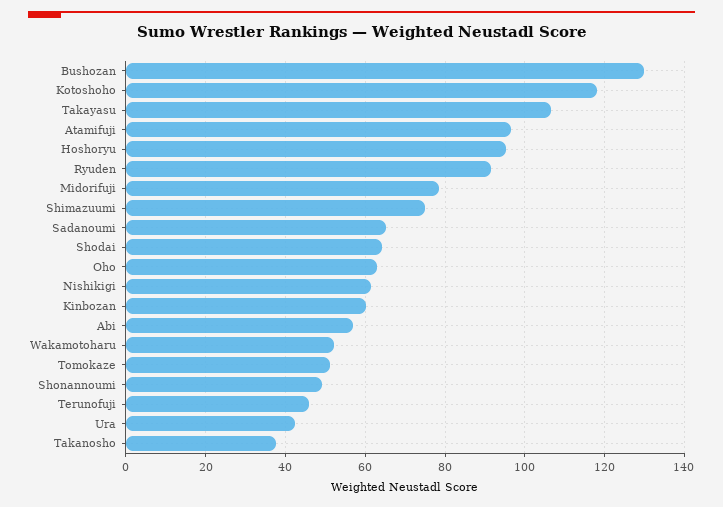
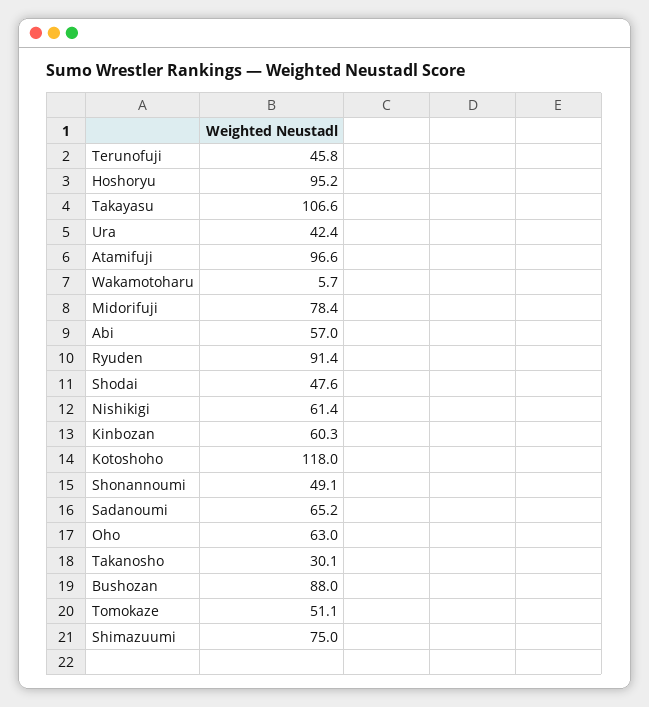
  {
-   "Bushozan": 130,
+   "Bushozan": 88,
    "Kotoshoho": 118,
    "Takayasu": 106.6,
    "Atamifuji": 96.6,
    "Hoshoryu": 95.2,
    "Ryuden": 91.4,
    "Midorifuji": 78.4,
    "Shimazuumi": 75,
    "Sadanoumi": 65.2,
-   "Shodai": 64,
+   "Shodai": 47.6,
    "Oho": 63,
    "Nishikigi": 61.4,
    "Kinbozan": 60.3,
    "Abi": 57,
-   "Wakamotoharu": 52,
+   "Wakamotoharu": 5.7,
    "Tomokaze": 51.1,
    "Shonannoumi": 49.1,
    "Terunofuji": 45.8,
    "Ura": 42.4,
-   "Takanosho": 38
+   "Takanosho": 30.1
  }

